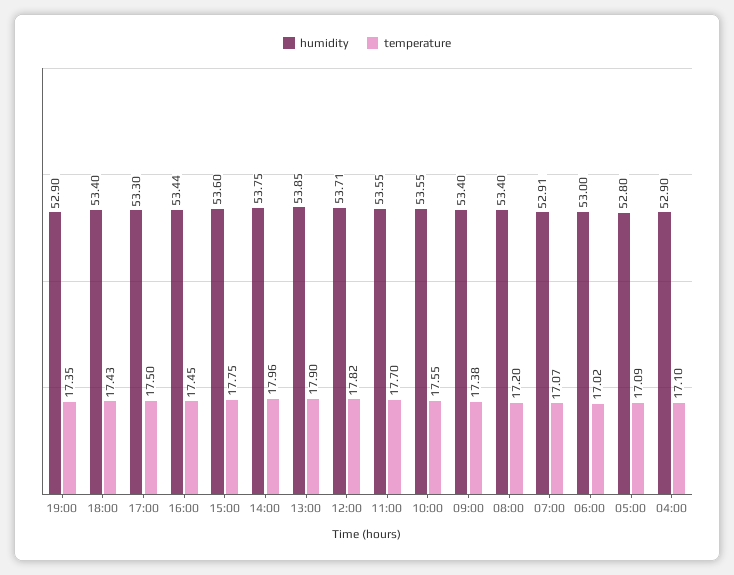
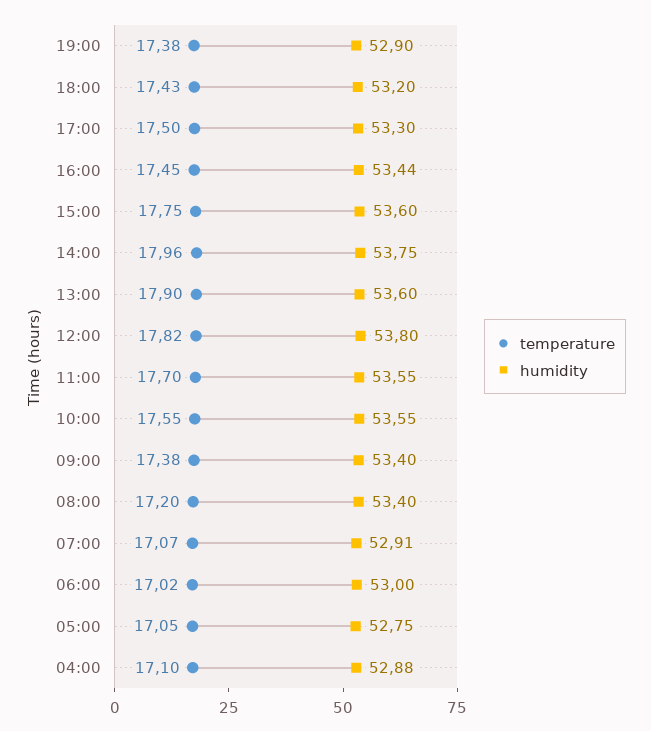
  {
    "humidity": {
      "19:00": 52.9,
-     "18:00": 53.4,
+     "18:00": 53.2,
      "17:00": 53.3,
      "16:00": 53.44,
      "15:00": 53.6,
      "14:00": 53.75,
-     "13:00": 53.85,
+     "13:00": 53.6,
-     "12:00": 53.71,
+     "12:00": 53.8,
      "11:00": 53.55,
      "10:00": 53.55,
      "09:00": 53.4,
      "08:00": 53.4,
      "07:00": 52.91,
      "06:00": 53,
-     "05:00": 52.8,
+     "05:00": 52.75,
-     "04:00": 52.9
+     "04:00": 52.88
    },
    "temperature": {
-     "19:00": 17.35,
+     "19:00": 17.38,
      "18:00": 17.43,
      "17:00": 17.5,
      "16:00": 17.45,
      "15:00": 17.75,
      "14:00": 17.96,
      "13:00": 17.9,
      "12:00": 17.82,
      "11:00": 17.7,
      "10:00": 17.55,
      "09:00": 17.38,
      "08:00": 17.2,
      "07:00": 17.07,
      "06:00": 17.02,
-     "05:00": 17.09,
+     "05:00": 17.05,
      "04:00": 17.1
    }
  }

